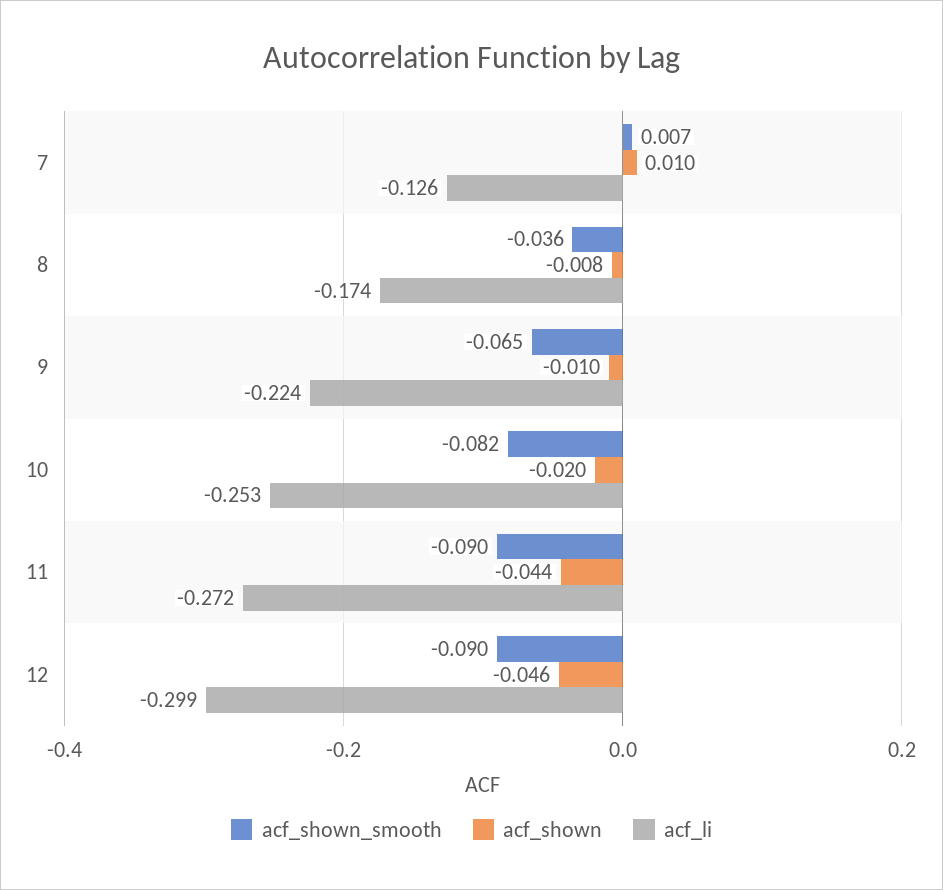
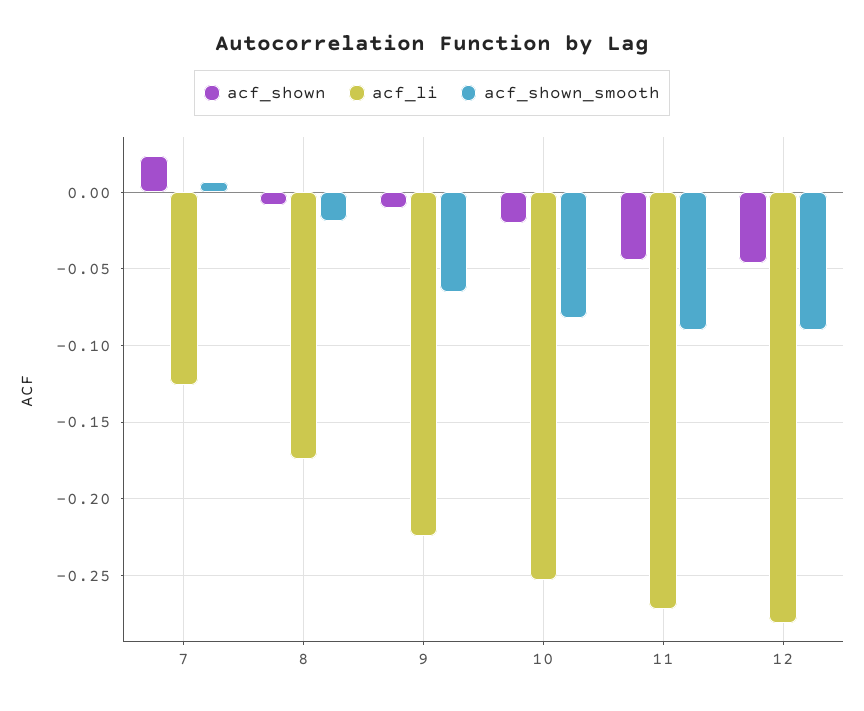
  {
    "acf_shown_smooth": {
      "7": 0.007,
-     "8": -0.036,
+     "8": -0.02,
      "9": -0.065,
      "10": -0.082,
      "11": -0.09,
      "12": -0.09
    },
    "acf_shown": {
-     "7": 0.01,
+     "7": 0.025,
      "8": -0.008,
      "9": -0.01,
      "10": -0.02,
      "11": -0.044,
      "12": -0.046
    },
    "acf_li": {
      "7": -0.126,
      "8": -0.174,
      "9": -0.224,
      "10": -0.253,
      "11": -0.272,
-     "12": -0.299
+     "12": -0.28
    }
  }

